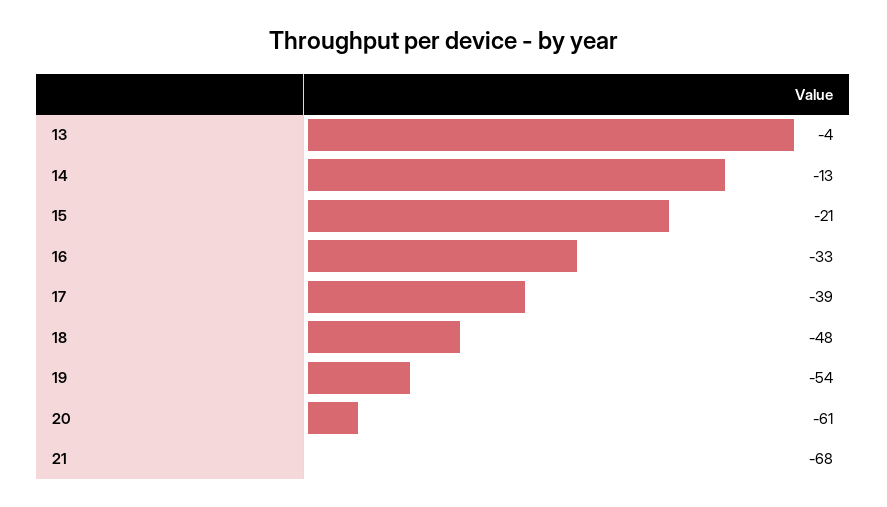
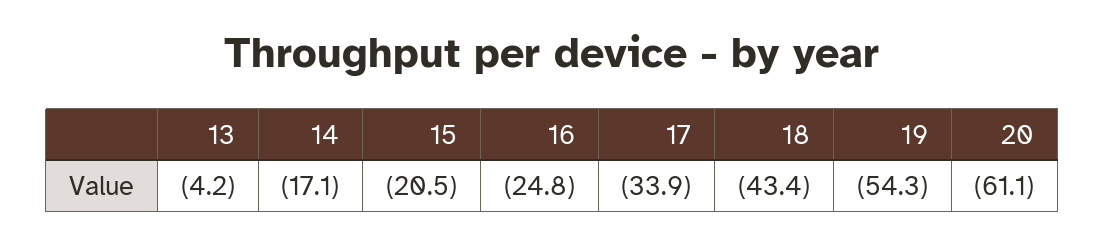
  {
    "13": -4.2,
-   "14": -13,
+   "14": -17.1,
    "15": -20.5,
-   "16": -33,
+   "16": -24.8,
-   "17": -39,
+   "17": -33.9,
-   "18": -48,
+   "18": -43.4,
    "19": -54.3,
-   "20": -61.1,
+   "20": -61.1
-   "21": -68
  }

